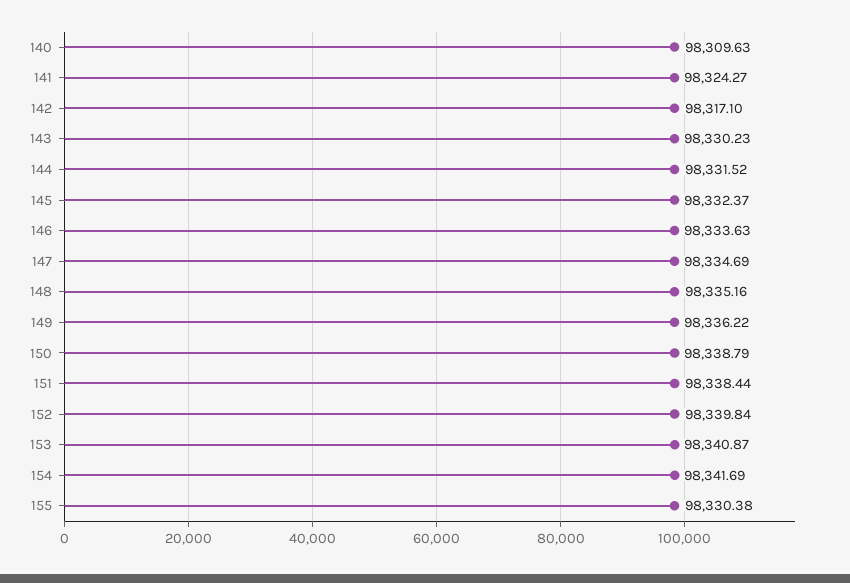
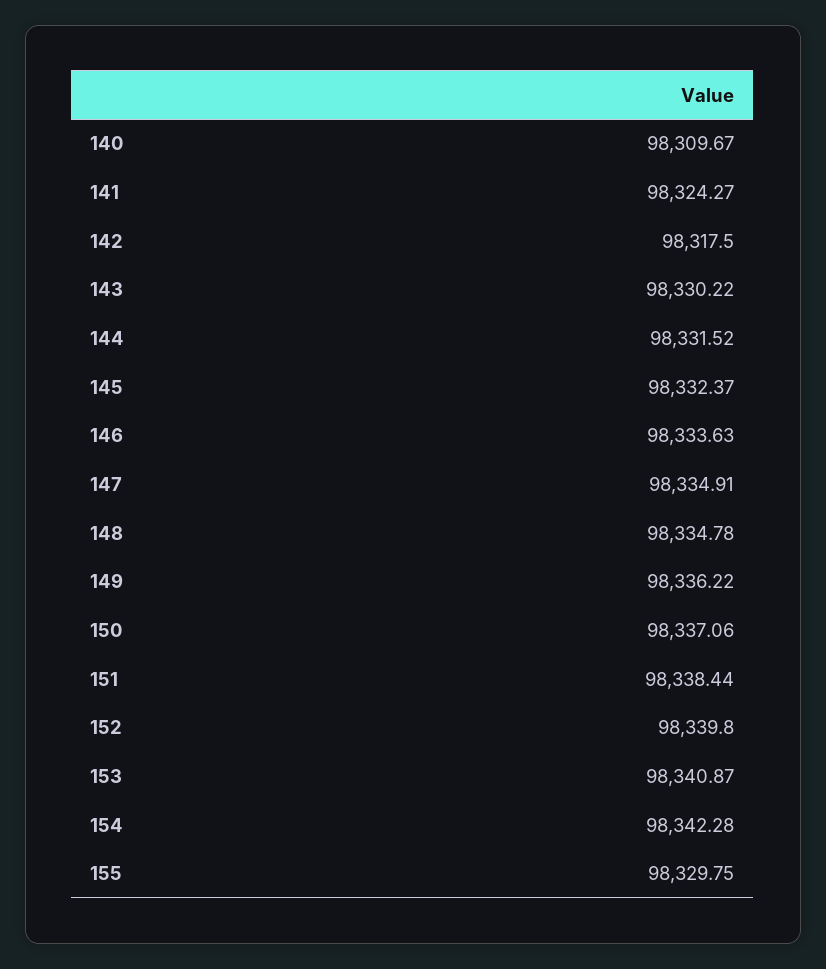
  {
-   "140": 98309.63,
+   "140": 98309.67,
    "141": 98324.27,
-   "142": 98317.1,
+   "142": 98317.5,
-   "143": 98330.23,
+   "143": 98330.22,
    "144": 98331.52,
    "145": 98332.37,
    "146": 98333.63,
-   "147": 98334.69,
+   "147": 98334.91,
-   "148": 98335.16,
+   "148": 98334.78,
    "149": 98336.22,
-   "150": 98338.79,
+   "150": 98337.06,
    "151": 98338.44,
-   "152": 98339.84,
+   "152": 98339.8,
    "153": 98340.87,
-   "154": 98341.69,
+   "154": 98342.28,
-   "155": 98330.38
+   "155": 98329.75
  }

